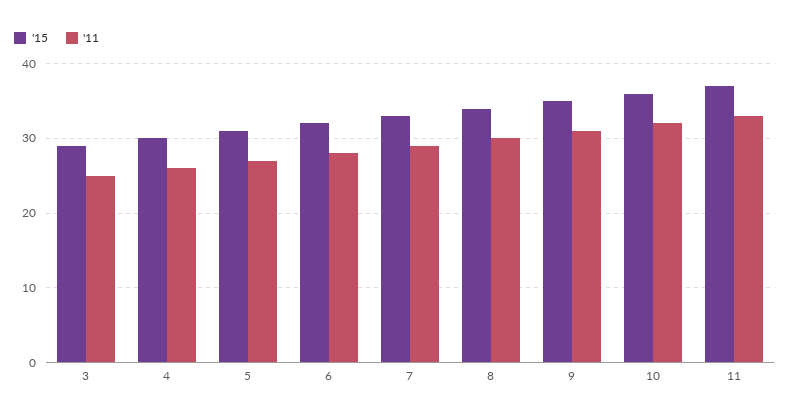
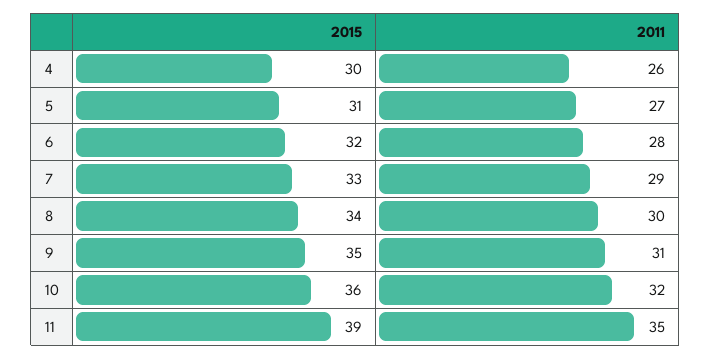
  {
    "'15": {
-     "3": 29,
      "4": 30,
      "5": 31,
      "6": 32,
      "7": 33,
      "8": 34,
      "9": 35,
      "10": 36,
-     "11": 37
+     "11": 39
    },
    "'11": {
-     "3": 25,
      "4": 26,
      "5": 27,
      "6": 28,
      "7": 29,
      "8": 30,
      "9": 31,
      "10": 32,
-     "11": 33
+     "11": 35
    }
  }

